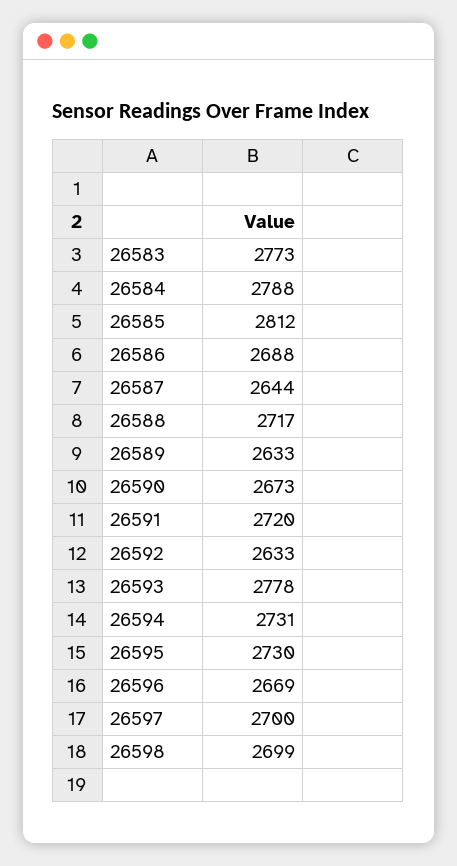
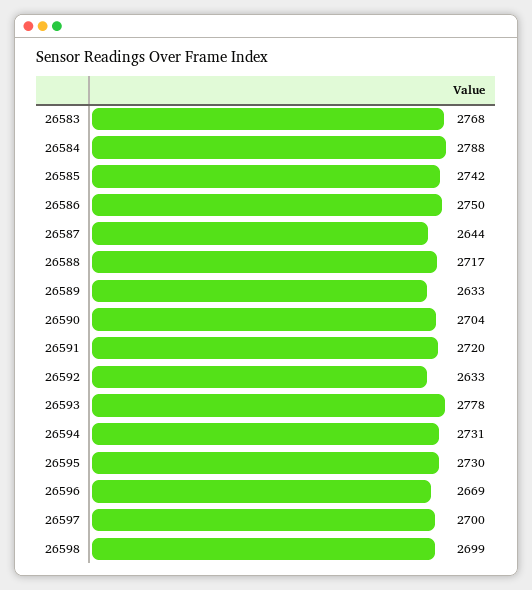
  {
-   "26583": 2773,
+   "26583": 2768,
    "26584": 2788,
-   "26585": 2812,
+   "26585": 2742,
-   "26586": 2688,
+   "26586": 2750,
    "26587": 2644,
    "26588": 2717,
    "26589": 2633,
-   "26590": 2673,
+   "26590": 2704,
    "26591": 2720,
    "26592": 2633,
    "26593": 2778,
    "26594": 2731,
    "26595": 2730,
    "26596": 2669,
    "26597": 2700,
    "26598": 2699
  }

